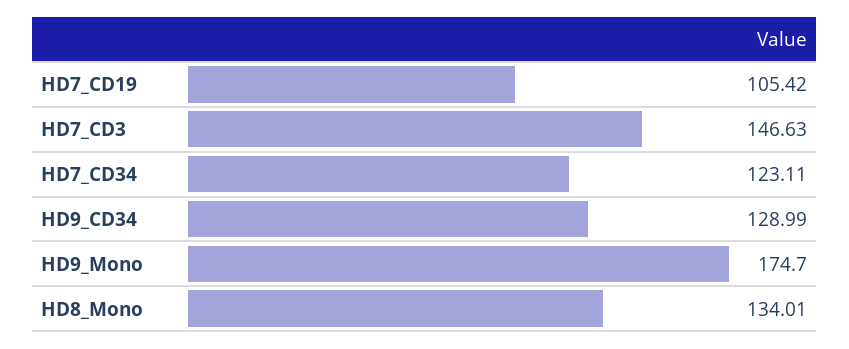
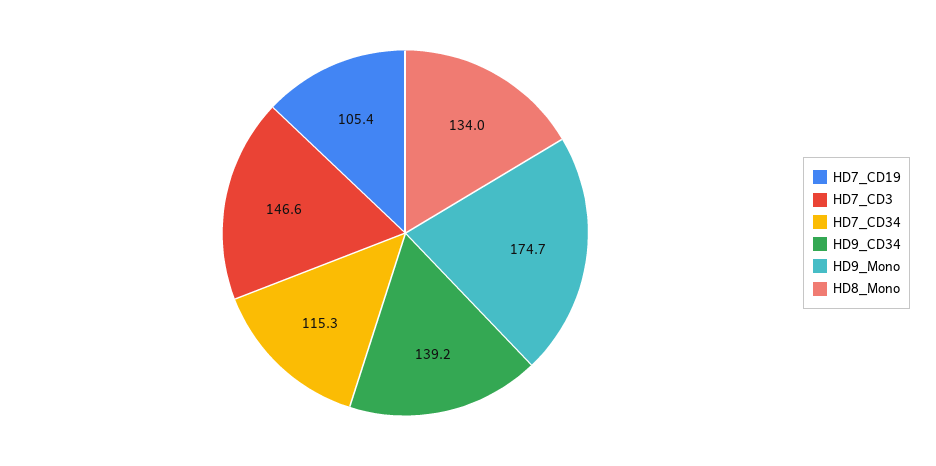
  {
    "HD7_CD19": 105.42,
    "HD7_CD3": 146.63,
-   "HD7_CD34": 123.11,
+   "HD7_CD34": 115.3,
-   "HD9_CD34": 128.99,
+   "HD9_CD34": 139.2,
    "HD9_Mono": 174.7,
    "HD8_Mono": 134.01
  }

